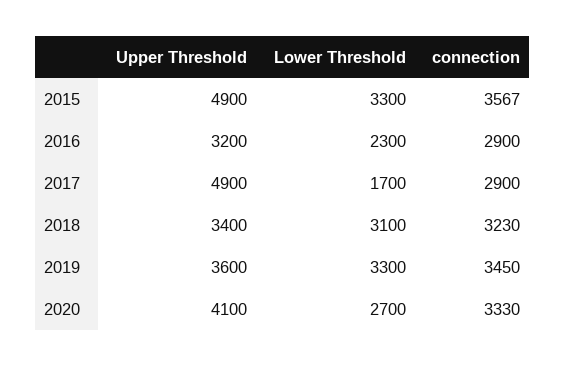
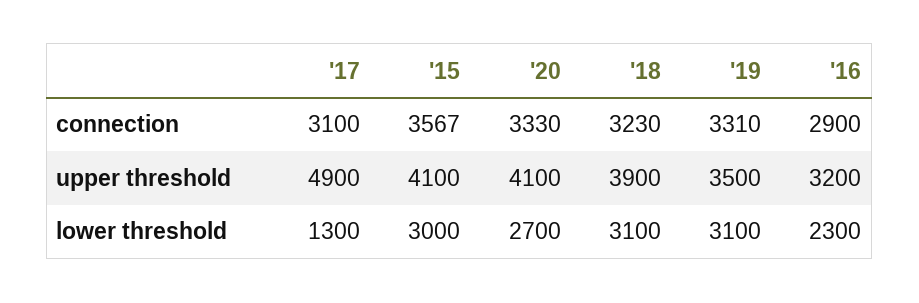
  {
    "Upper Threshold": {
-     "2015": 4900,
+     "2015": 4100,
      "2016": 3200,
      "2017": 4900,
-     "2018": 3400,
+     "2018": 3900,
-     "2019": 3600,
+     "2019": 3500,
      "2020": 4100
    },
    "Lower Threshold": {
-     "2015": 3300,
+     "2015": 3000,
      "2016": 2300,
-     "2017": 1700,
+     "2017": 1300,
      "2018": 3100,
-     "2019": 3300,
+     "2019": 3100,
      "2020": 2700
    },
    "connection": {
      "2015": 3567,
      "2016": 2900,
-     "2017": 2900,
+     "2017": 3100,
      "2018": 3230,
-     "2019": 3450,
+     "2019": 3310,
      "2020": 3330
    }
  }

